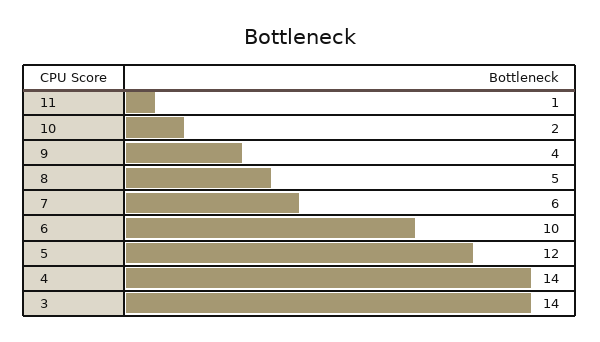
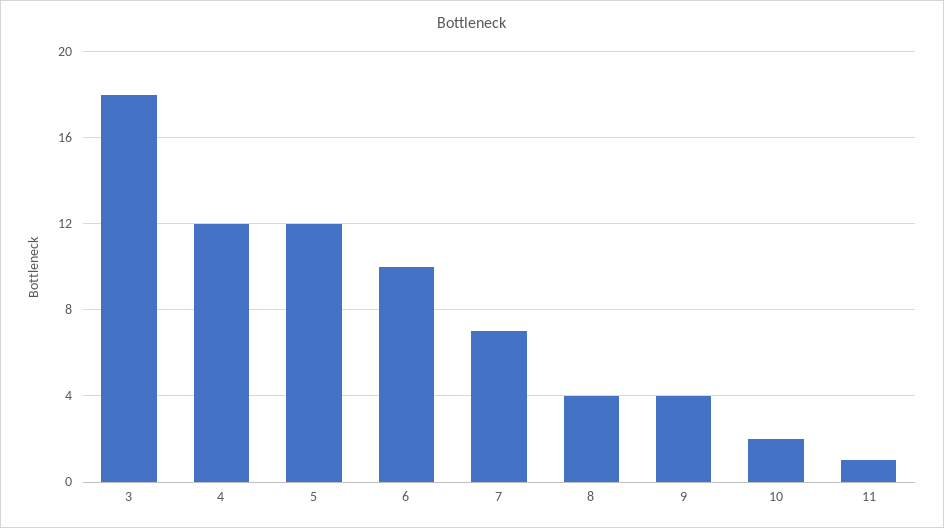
  {
    "11": 1,
    "10": 2,
    "9": 4,
-   "8": 5,
+   "8": 4,
-   "7": 6,
+   "7": 7,
    "6": 10,
    "5": 12,
-   "4": 14,
+   "4": 12,
-   "3": 14
+   "3": 18
  }

